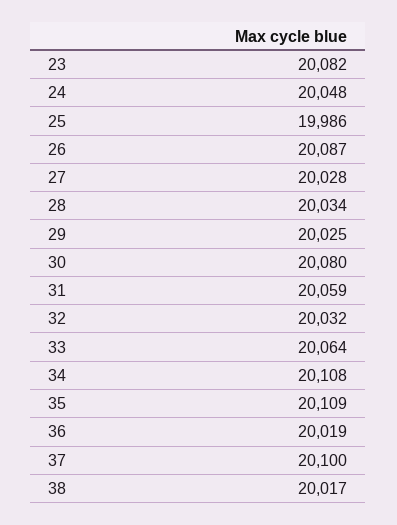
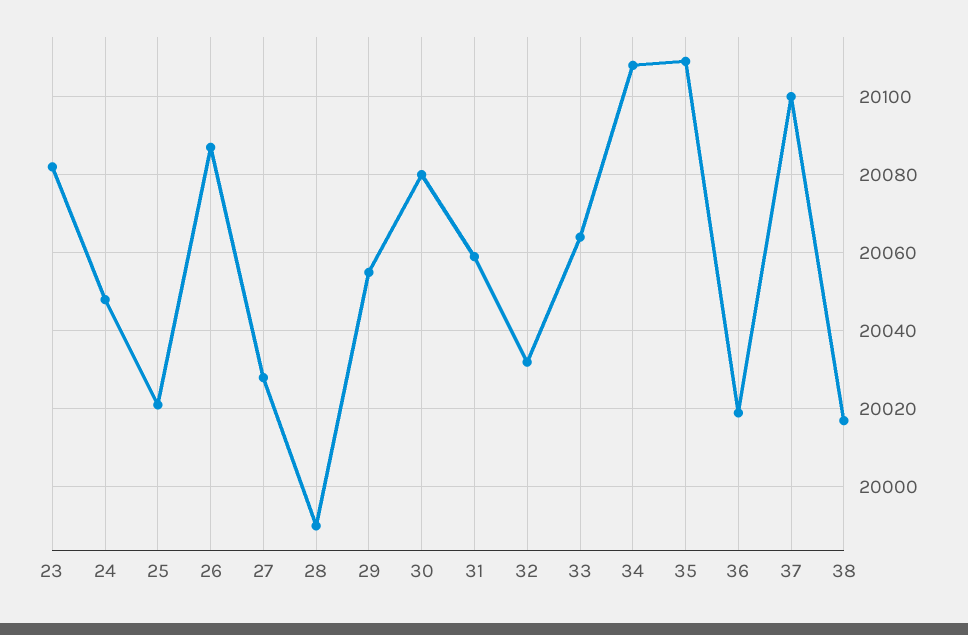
  {
    "23": 20082,
    "24": 20048,
-   "25": 19986,
+   "25": 20020,
    "26": 20087,
    "27": 20028,
-   "28": 20034,
+   "28": 19990,
-   "29": 20025,
+   "29": 20055,
    "30": 20080,
    "31": 20059,
    "32": 20032,
    "33": 20064,
    "34": 20108,
    "35": 20109,
    "36": 20019,
    "37": 20100,
    "38": 20017
  }

